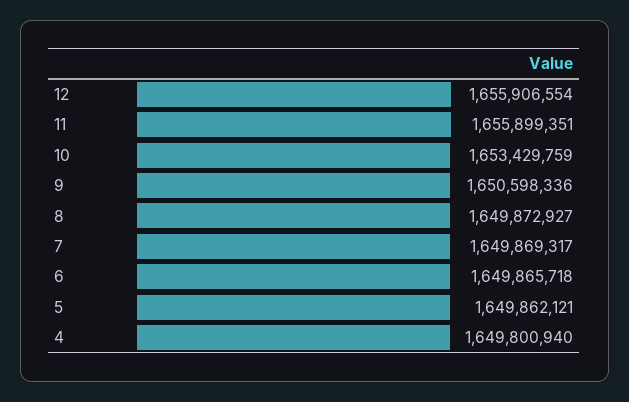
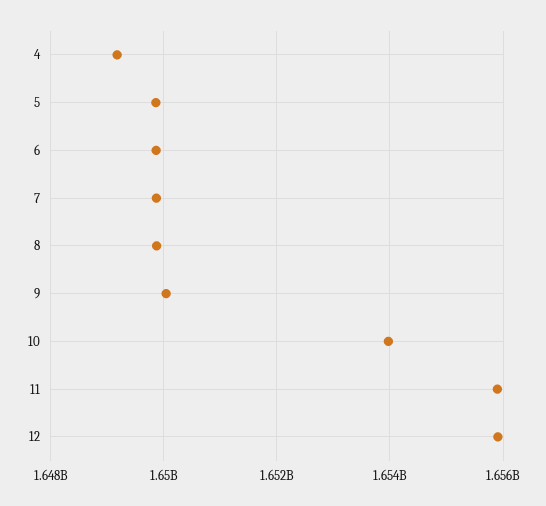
  {
    "12": 1655906554,
    "11": 1655899351,
-   "10": 1653429759,
+   "10": 1654000000,
-   "9": 1650598336,
+   "9": 1650000000,
    "8": 1649872927,
    "7": 1649869317,
    "6": 1649865718,
    "5": 1649862121,
-   "4": 1649800940
+   "4": 1649200000
  }

